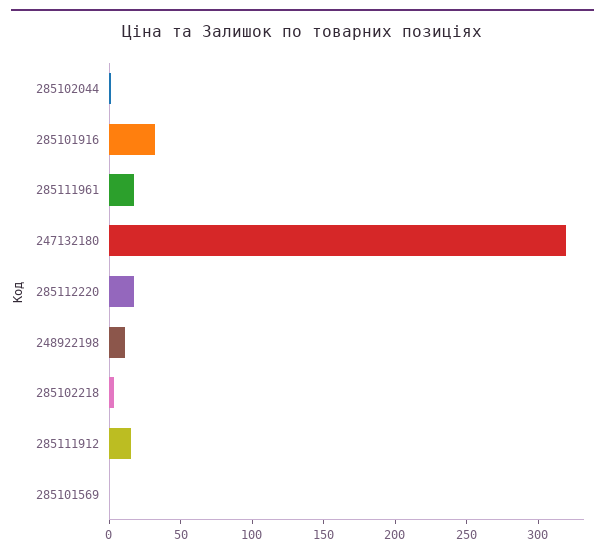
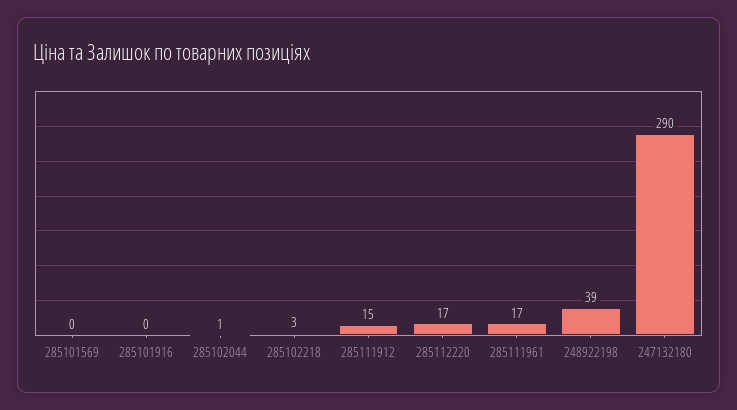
  {
    "285102044": 1,
-   "285101916": 30,
+   "285101916": 0,
    "285111961": 17,
-   "247132180": 320,
+   "247132180": 290,
    "285112220": 17,
-   "248922198": 10,
+   "248922198": 39,
    "285102218": 3,
    "285111912": 15,
    "285101569": 0
  }

